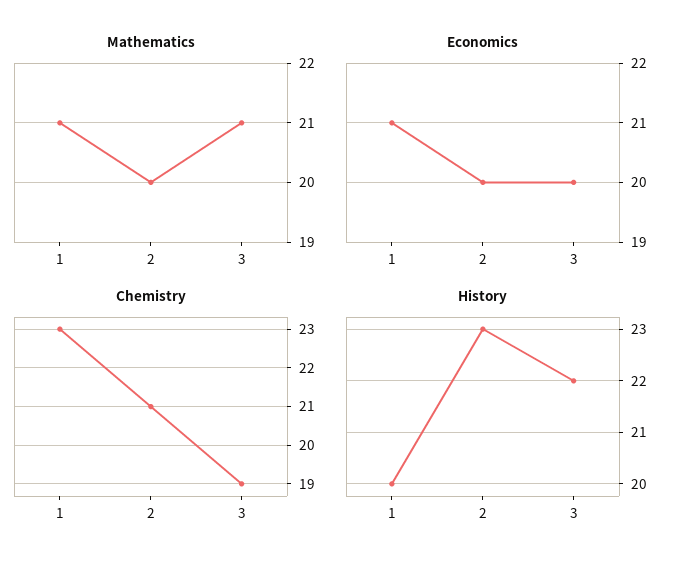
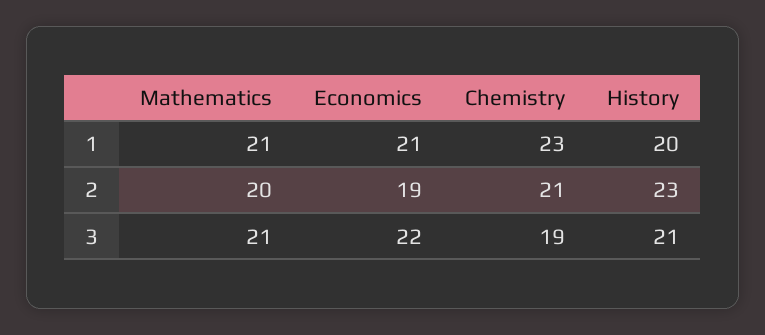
  {
    "Mathematics": {
      "1": 21,
      "2": 20,
      "3": 21
    },
    "Economics": {
      "1": 21,
-     "2": 20,
+     "2": 19,
-     "3": 20
+     "3": 22
    },
    "Chemistry": {
      "1": 23,
      "2": 21,
      "3": 19
    },
    "History": {
      "1": 20,
      "2": 23,
-     "3": 22
+     "3": 21
    }
  }

